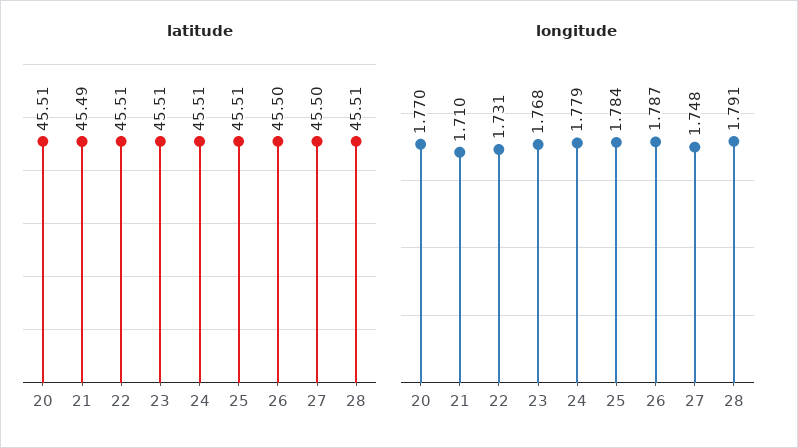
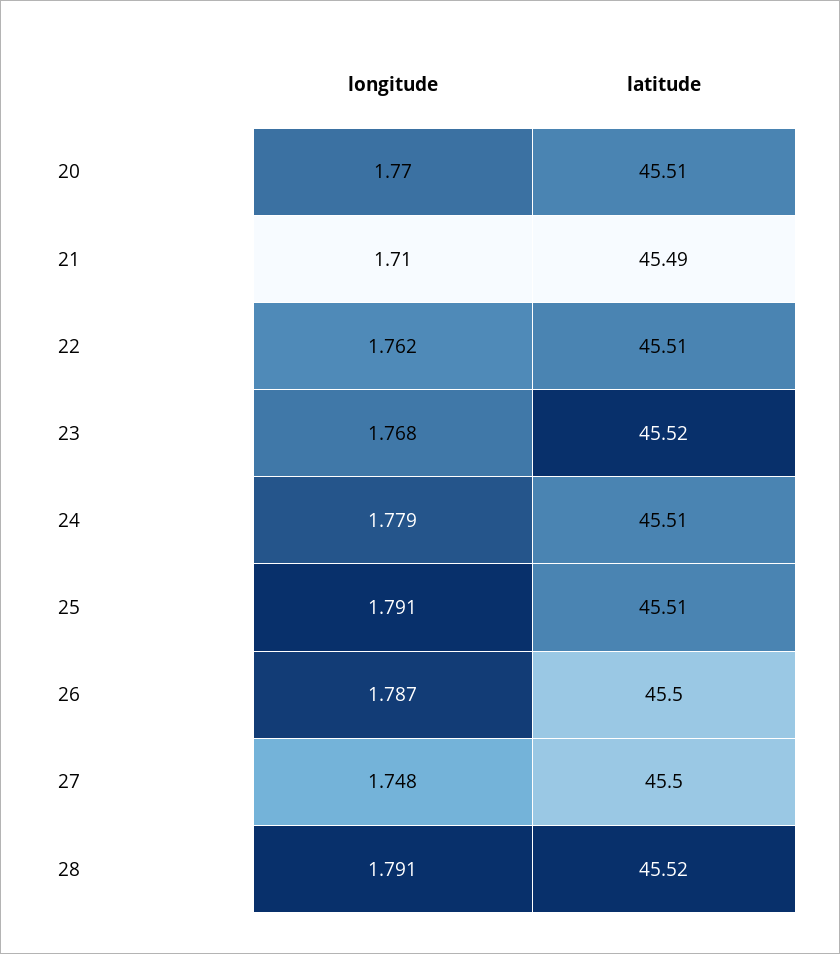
  {
    "latitude": {
      "20": 45.51,
      "21": 45.49,
      "22": 45.51,
-     "23": 45.51,
+     "23": 45.52,
      "24": 45.51,
      "25": 45.51,
      "26": 45.5,
      "27": 45.5,
-     "28": 45.51
+     "28": 45.52
    },
    "longitude": {
      "20": 1.77,
      "21": 1.71,
-     "22": 1.731,
+     "22": 1.762,
      "23": 1.768,
      "24": 1.779,
-     "25": 1.784,
+     "25": 1.791,
      "26": 1.787,
      "27": 1.748,
      "28": 1.791
    }
  }

